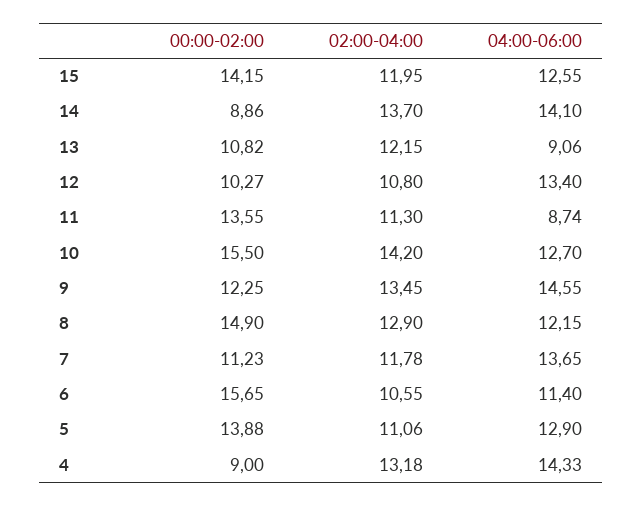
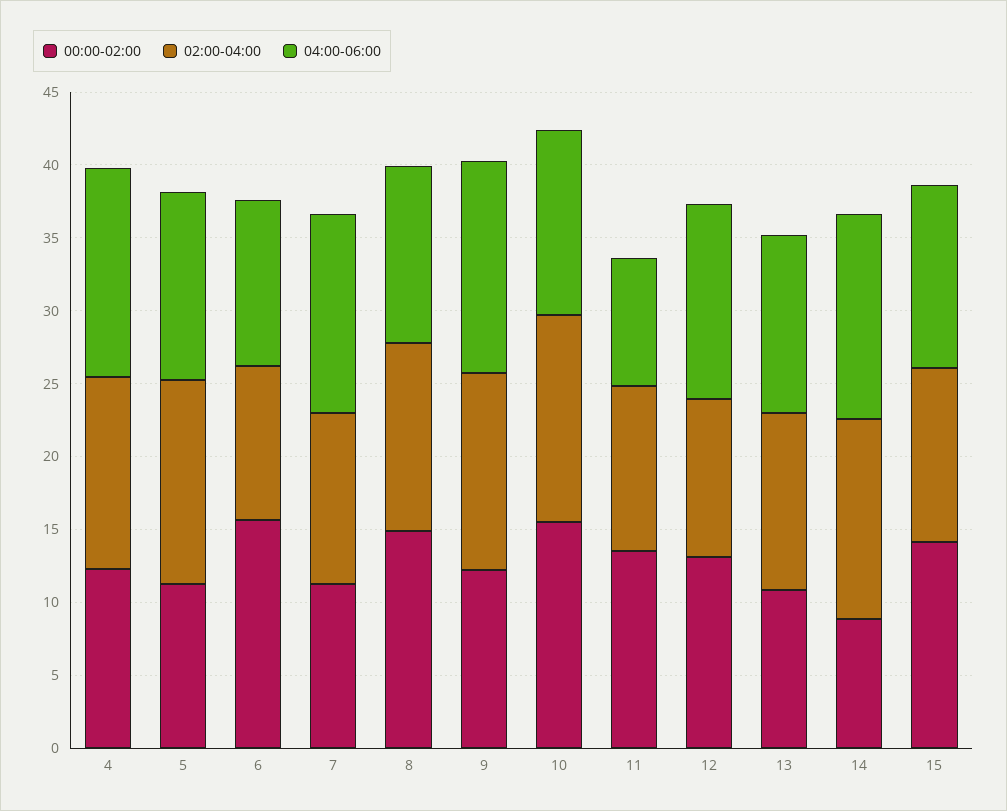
  {
    "00:00-02:00": {
      "15": 14.15,
      "14": 8.86,
      "13": 10.82,
-     "12": 10.27,
+     "12": 13,
      "11": 13.55,
      "10": 15.5,
      "9": 12.25,
      "8": 14.9,
      "7": 11.23,
      "6": 15.65,
-     "5": 13.88,
+     "5": 11,
-     "4": 9
+     "4": 12
    },
    "02:00-04:00": {
      "15": 11.95,
      "14": 13.7,
      "13": 12.15,
      "12": 10.8,
      "11": 11.3,
      "10": 14.2,
      "9": 13.45,
      "8": 12.9,
      "7": 11.78,
      "6": 10.55,
-     "5": 11.06,
+     "5": 14,
      "4": 13.18
    },
    "04:00-06:00": {
      "15": 12.55,
      "14": 14.1,
-     "13": 9.06,
+     "13": 12,
      "12": 13.4,
      "11": 8.74,
      "10": 12.7,
      "9": 14.55,
      "8": 12.15,
      "7": 13.65,
      "6": 11.4,
      "5": 12.9,
      "4": 14.33
    }
  }

